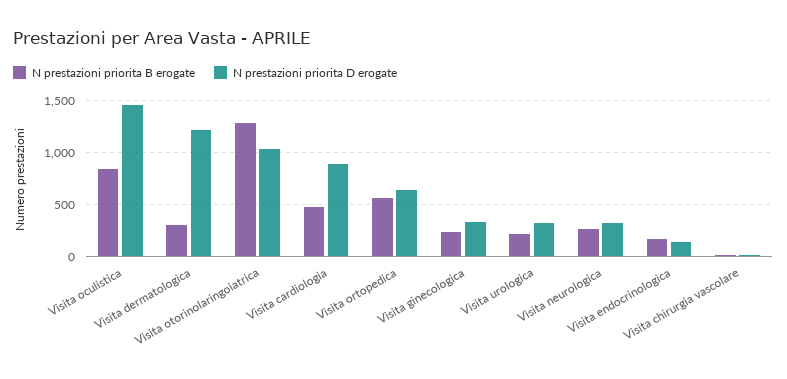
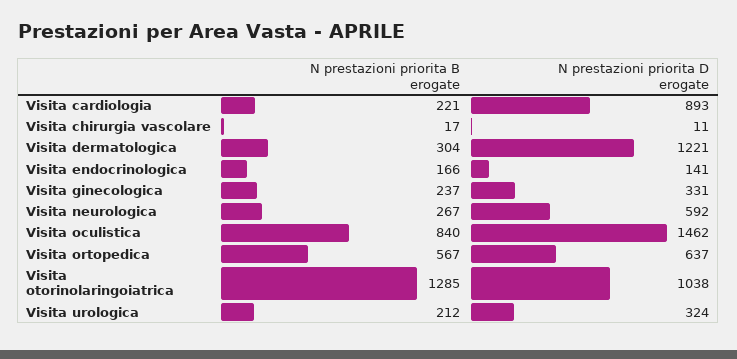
  {
    "N prestazioni priorita B erogate": {
      "Visita oculistica": 840,
      "Visita dermatologica": 304,
      "Visita otorinolaringoiatrica": 1285,
-     "Visita cardiologia": 500,
+     "Visita cardiologia": 221,
      "Visita ortopedica": 567,
      "Visita ginecologica": 237,
      "Visita urologica": 212,
      "Visita neurologica": 267,
      "Visita endocrinologica": 166,
      "Visita chirurgia vascolare": 17
    },
    "N prestazioni priorita D erogate": {
      "Visita oculistica": 1462,
      "Visita dermatologica": 1221,
      "Visita otorinolaringoiatrica": 1038,
      "Visita cardiologia": 893,
      "Visita ortopedica": 637,
      "Visita ginecologica": 331,
      "Visita urologica": 324,
-     "Visita neurologica": 300,
+     "Visita neurologica": 592,
      "Visita endocrinologica": 141,
      "Visita chirurgia vascolare": 11
    }
  }

